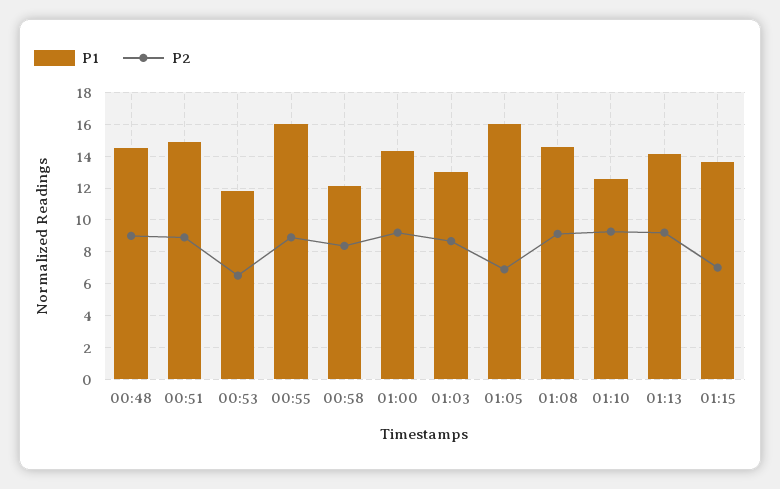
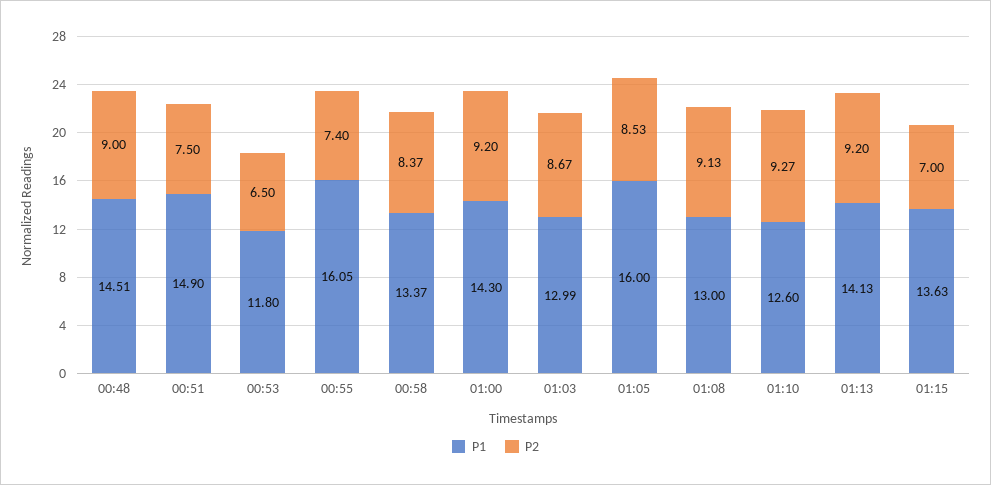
  {
    "P1": {
      "00:48": 14.51,
      "00:51": 14.9,
      "00:53": 11.8,
      "00:55": 16.05,
-     "00:58": 12,
+     "00:58": 13.37,
      "01:00": 14.3,
      "01:03": 12.99,
      "01:05": 16,
-     "01:08": 14.5,
+     "01:08": 13,
      "01:10": 12.6,
      "01:13": 14.13,
      "01:15": 13.63
    },
    "P2": {
      "00:48": 9,
-     "00:51": 9,
+     "00:51": 7.5,
      "00:53": 6.5,
-     "00:55": 9,
+     "00:55": 7.4,
      "00:58": 8.37,
      "01:00": 9.2,
      "01:03": 8.67,
-     "01:05": 7,
+     "01:05": 8.53,
      "01:08": 9.13,
      "01:10": 9.27,
      "01:13": 9.2,
      "01:15": 7
    }
  }

